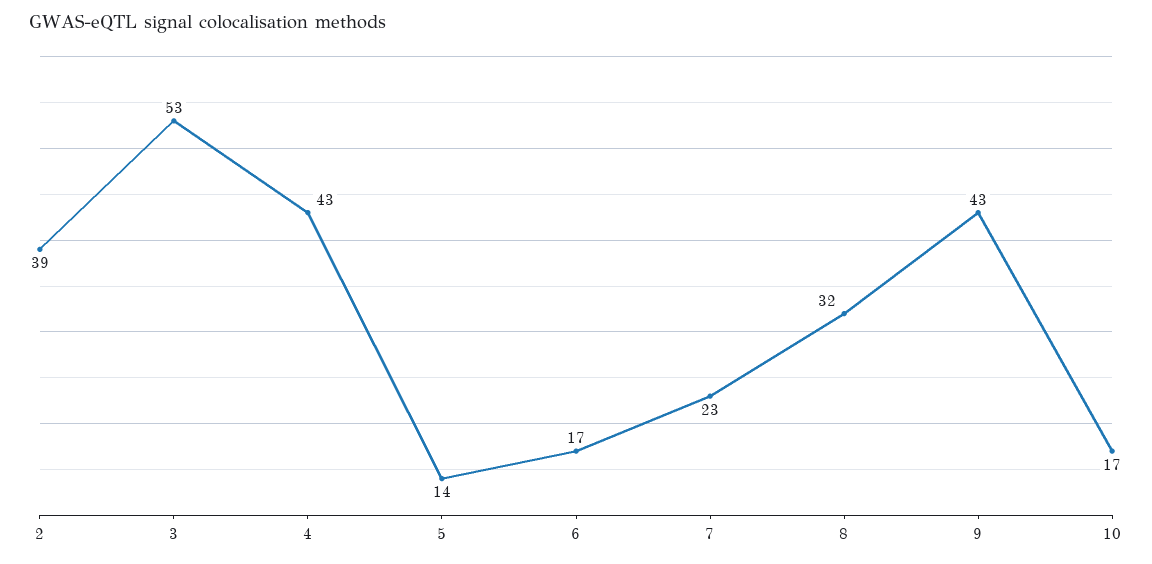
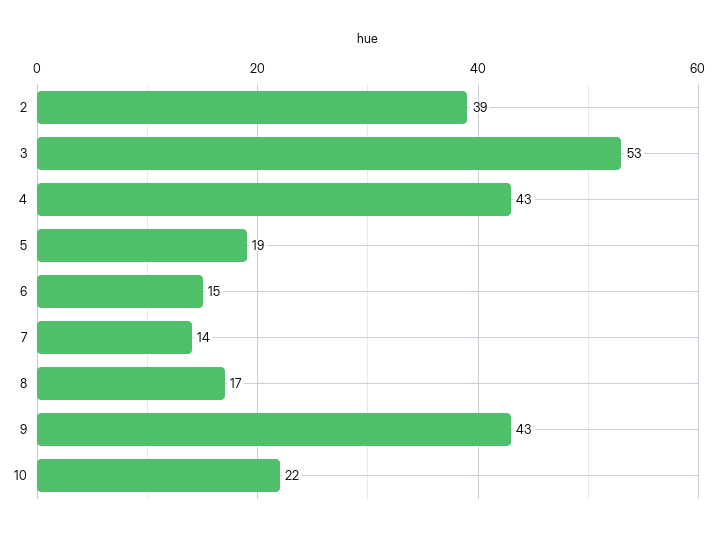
  {
    "2": 39,
    "3": 53,
    "4": 43,
-   "5": 14,
+   "5": 19,
-   "6": 17,
+   "6": 15,
-   "7": 23,
+   "7": 14,
-   "8": 32,
+   "8": 17,
    "9": 43,
-   "10": 17
+   "10": 22
  }

